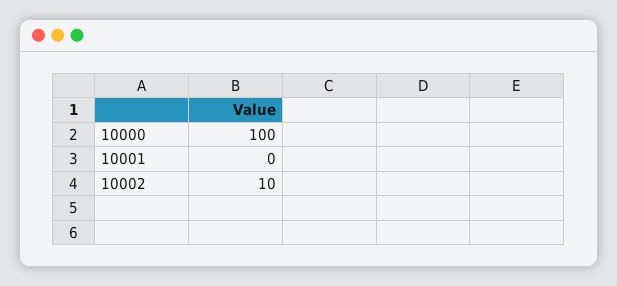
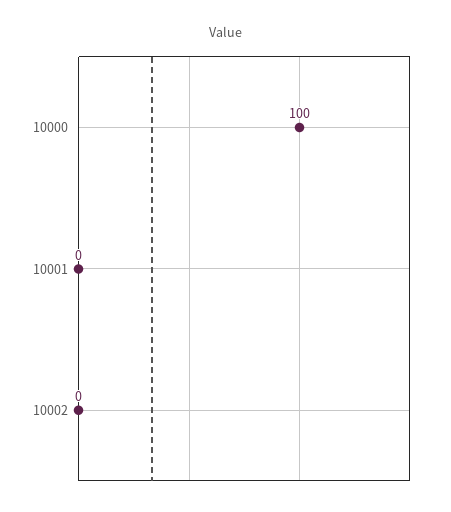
  {
    "10000": 100,
    "10001": 0,
-   "10002": 10
+   "10002": 0
  }

